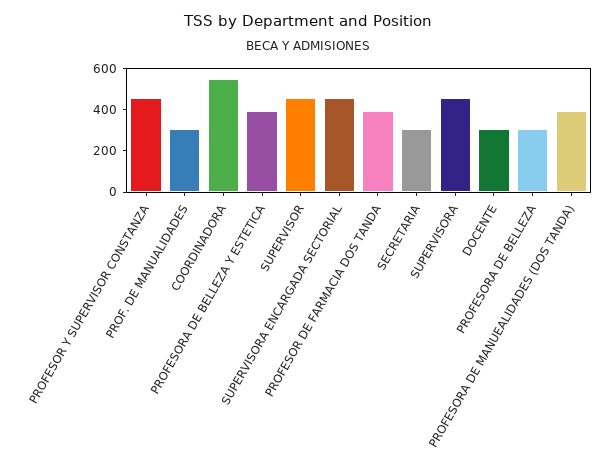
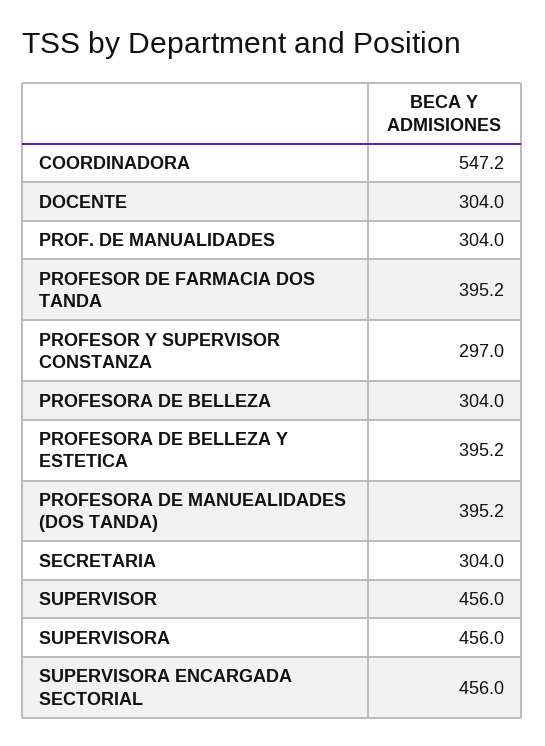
  {
-   "PROFESOR Y SUPERVISOR CONSTANZA": 450,
+   "PROFESOR Y SUPERVISOR CONSTANZA": 297,
    "PROF. DE MANUALIDADES": 304,
    "COORDINADORA": 547.2,
    "PROFESORA DE BELLEZA Y ESTETICA": 395.2,
    "SUPERVISOR": 456,
    "SUPERVISORA ENCARGADA SECTORIAL": 456,
    "PROFESOR DE FARMACIA DOS TANDA": 395.2,
    "SECRETARIA": 304,
    "SUPERVISORA": 456,
    "DOCENTE": 304,
    "PROFESORA DE BELLEZA": 304,
    "PROFESORA DE MANUEALIDADES (DOS TANDA)": 395.2
  }

